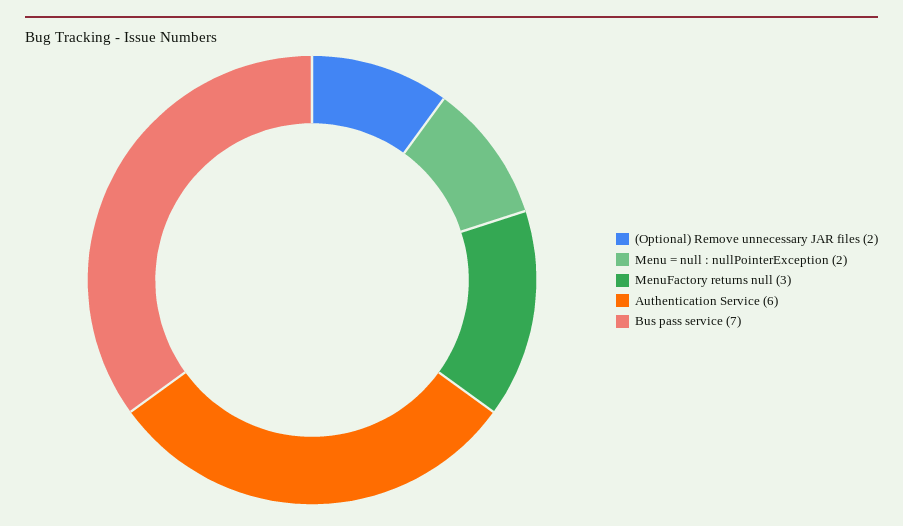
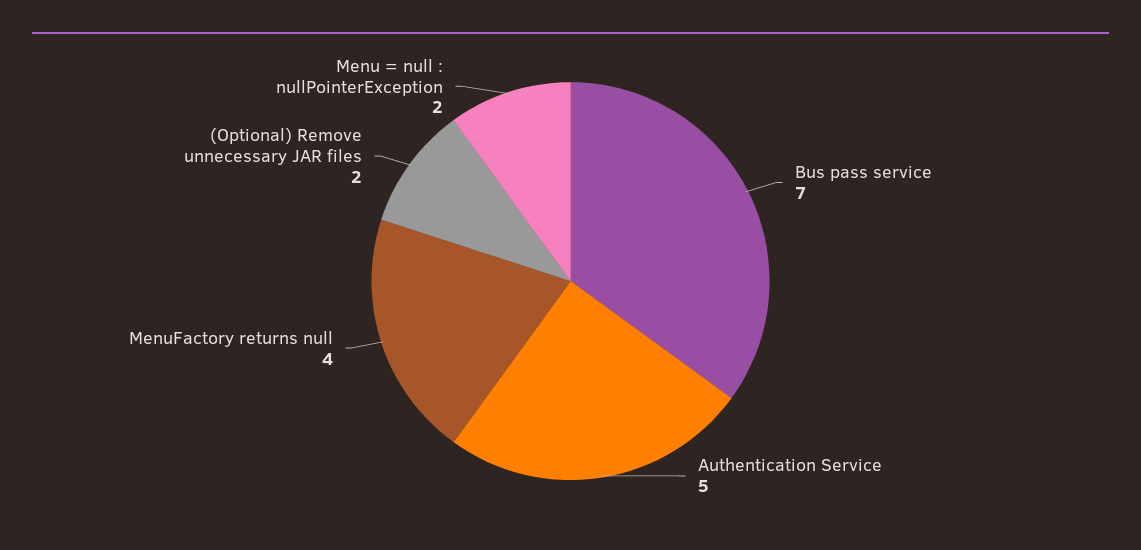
  {
    "(Optional) Remove unnecessary JAR files": 2,
    "Menu = null : nullPointerException": 2,
-   "MenuFactory returns null": 3,
+   "MenuFactory returns null": 4,
-   "Authentication Service": 6,
+   "Authentication Service": 5,
    "Bus pass service": 7
  }

